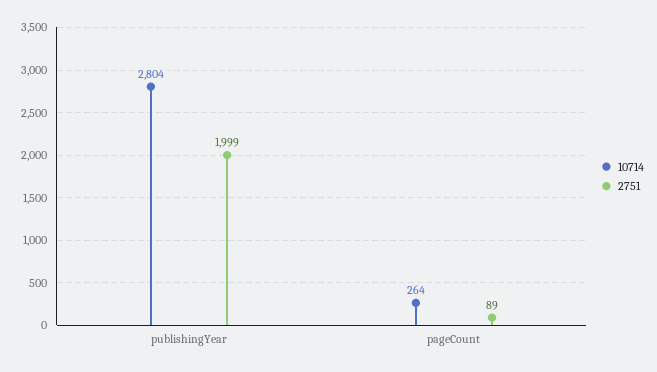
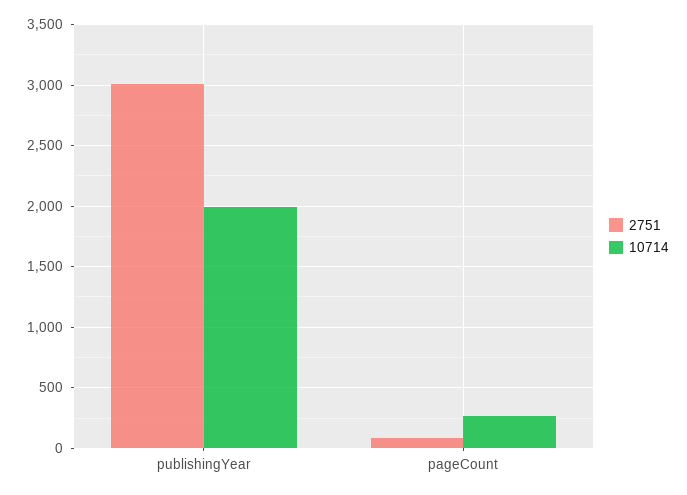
  {
    "10714": {
-     "publishingYear": 2804,
+     "publishingYear": 2000,
      "pageCount": 264
    },
    "2751": {
-     "publishingYear": 1999,
+     "publishingYear": 3000,
      "pageCount": 89
    }
  }

